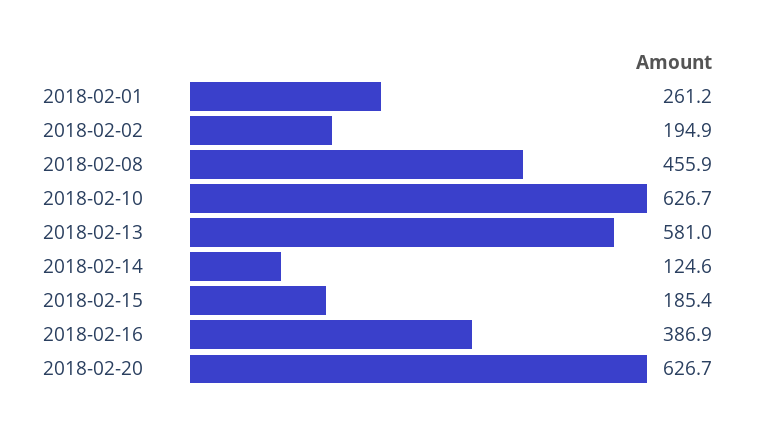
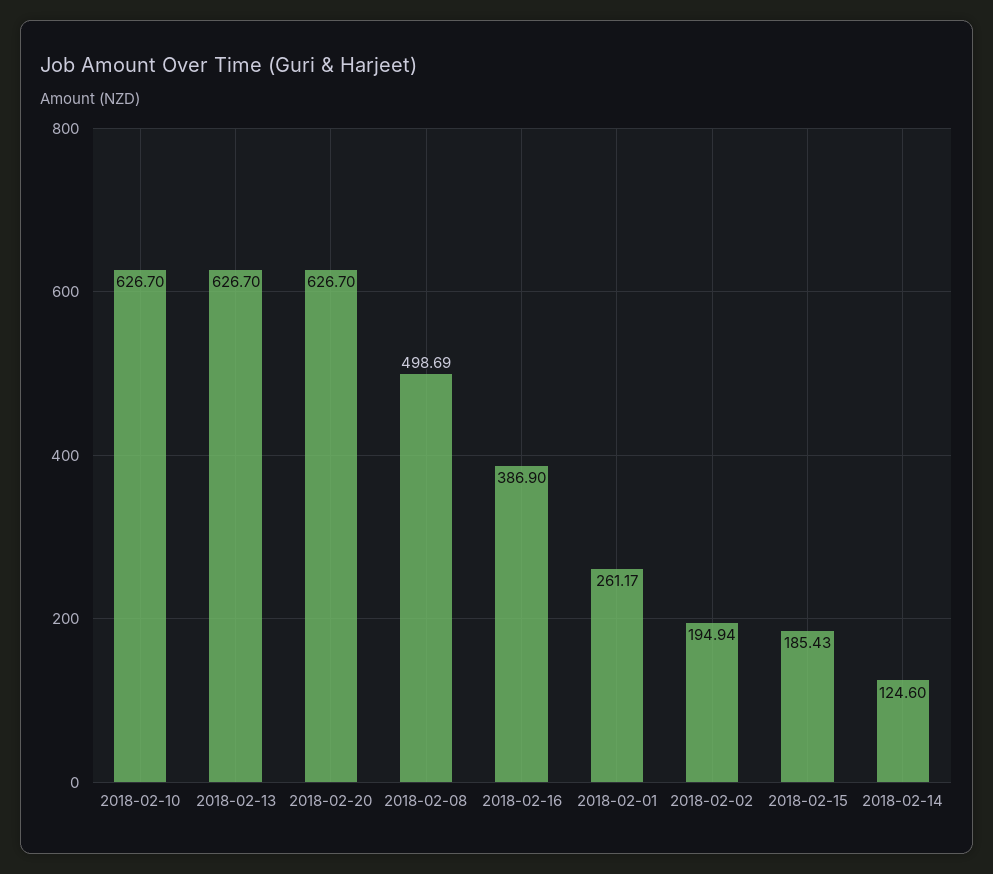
  {
    "2018-02-01": 261.17,
    "2018-02-02": 194.94,
-   "2018-02-08": 455.9,
+   "2018-02-08": 498.69,
    "2018-02-10": 626.7,
-   "2018-02-13": 581,
+   "2018-02-13": 626.7,
    "2018-02-14": 124.6,
    "2018-02-15": 185.43,
    "2018-02-16": 386.9,
    "2018-02-20": 626.7
  }

